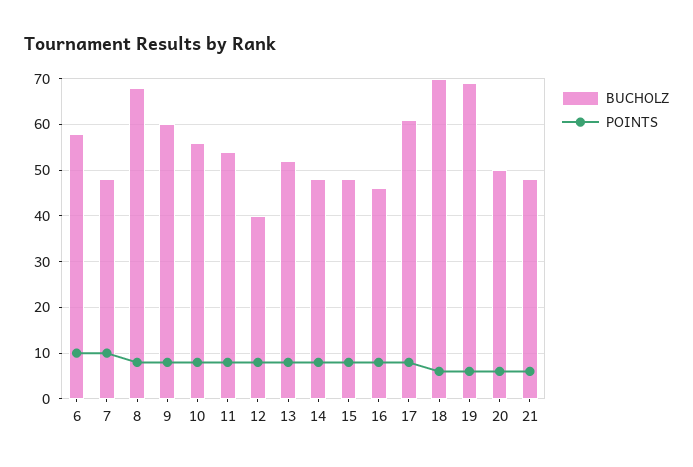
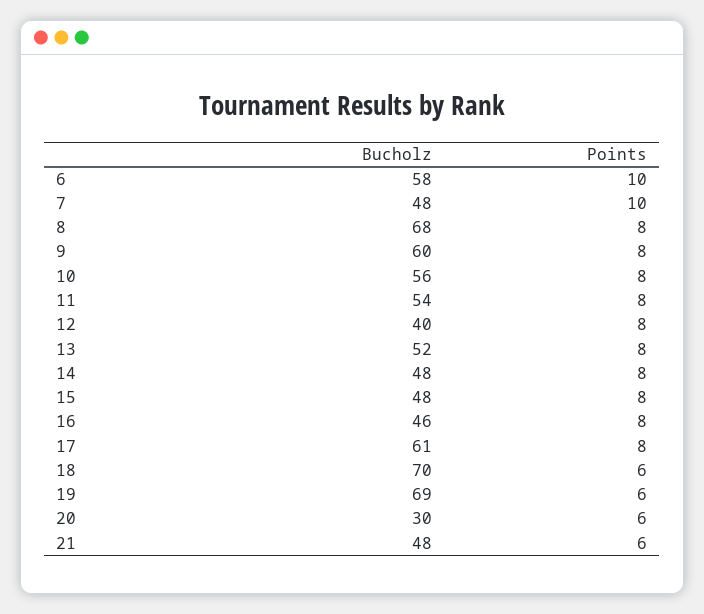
  {
    "BUCHOLZ": {
      "6": 58,
      "7": 48,
      "8": 68,
      "9": 60,
      "10": 56,
      "11": 54,
      "12": 40,
      "13": 52,
      "14": 48,
      "15": 48,
      "16": 46,
      "17": 61,
      "18": 70,
      "19": 69,
-     "20": 50,
+     "20": 30,
      "21": 48
    },
    "POINTS": {
      "6": 10,
      "7": 10,
      "8": 8,
      "9": 8,
      "10": 8,
      "11": 8,
      "12": 8,
      "13": 8,
      "14": 8,
      "15": 8,
      "16": 8,
      "17": 8,
      "18": 6,
      "19": 6,
      "20": 6,
      "21": 6
    }
  }

